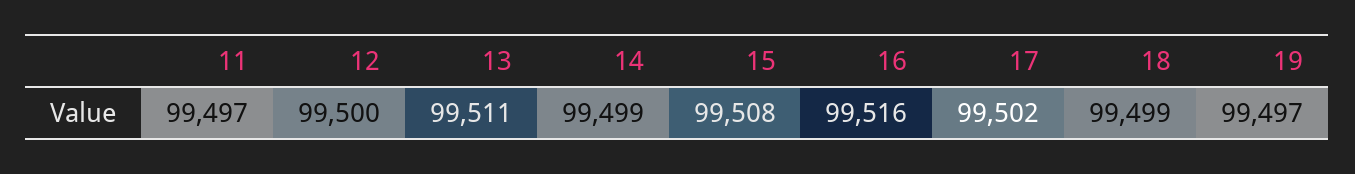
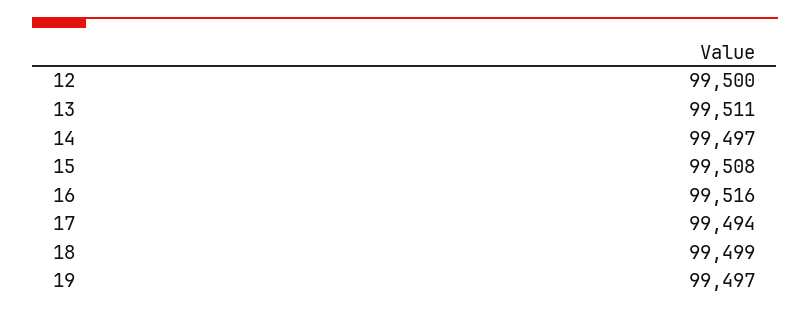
  {
-   "11": 99497,
    "12": 99500,
    "13": 99511,
-   "14": 99499,
+   "14": 99497,
    "15": 99508,
    "16": 99516,
-   "17": 99502,
+   "17": 99494,
    "18": 99499,
    "19": 99497
  }

